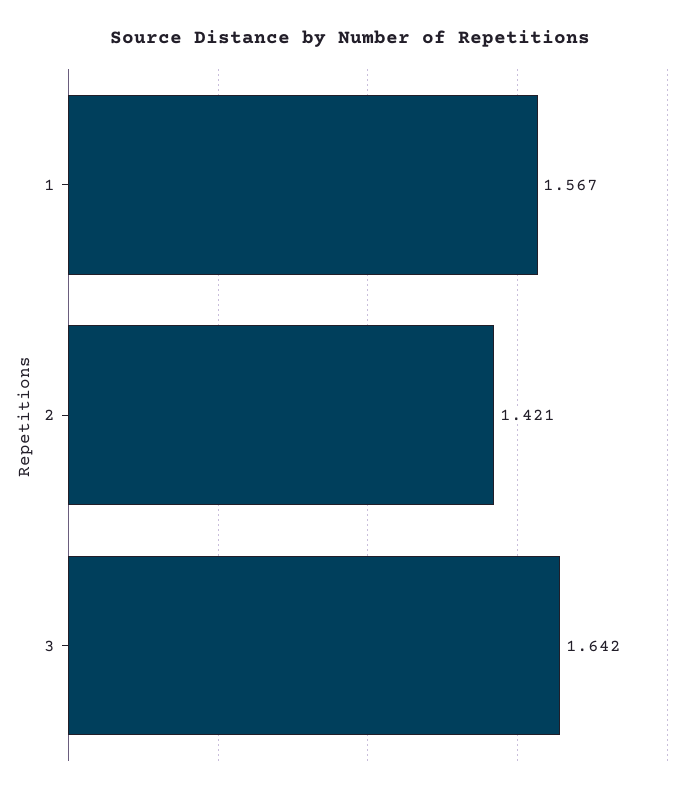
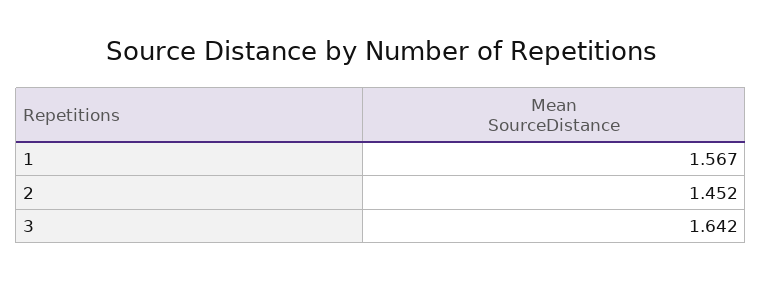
  {
    "1": 1.567,
-   "2": 1.421,
+   "2": 1.452,
    "3": 1.642
  }

